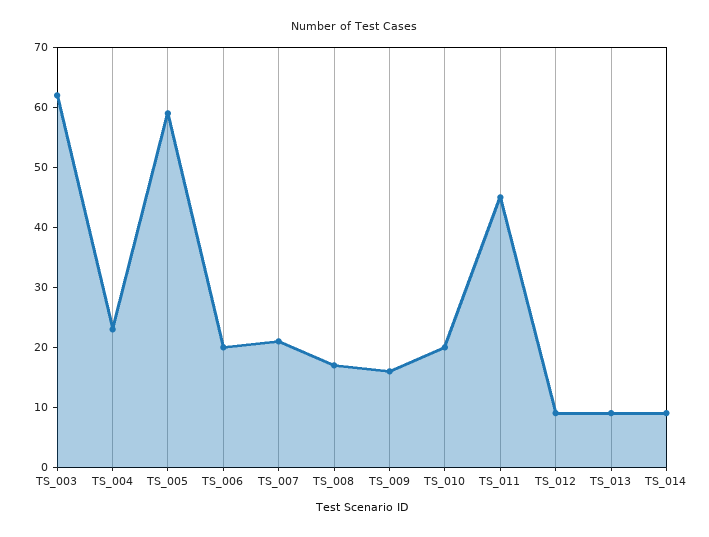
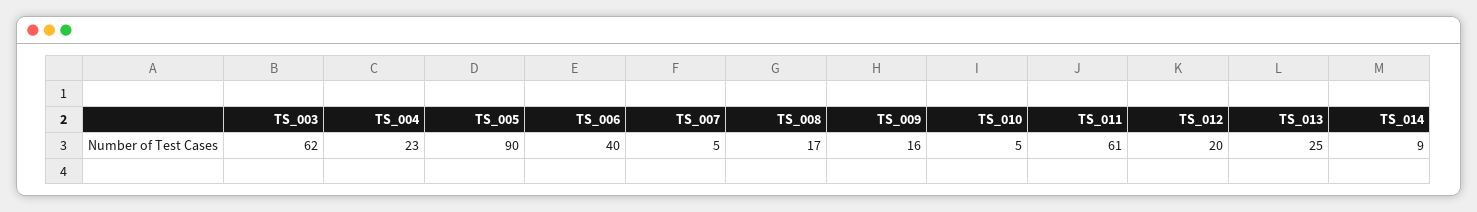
  {
    "TS_003": 62,
    "TS_004": 23,
-   "TS_005": 60,
+   "TS_005": 90,
-   "TS_006": 20,
+   "TS_006": 40,
-   "TS_007": 20,
+   "TS_007": 5,
    "TS_008": 17,
    "TS_009": 16,
-   "TS_010": 20,
+   "TS_010": 5,
-   "TS_011": 45,
+   "TS_011": 61,
-   "TS_012": 10,
+   "TS_012": 20,
-   "TS_013": 10,
+   "TS_013": 25,
    "TS_014": 9
  }

